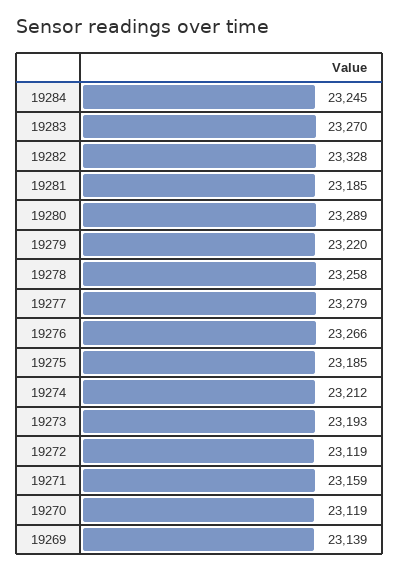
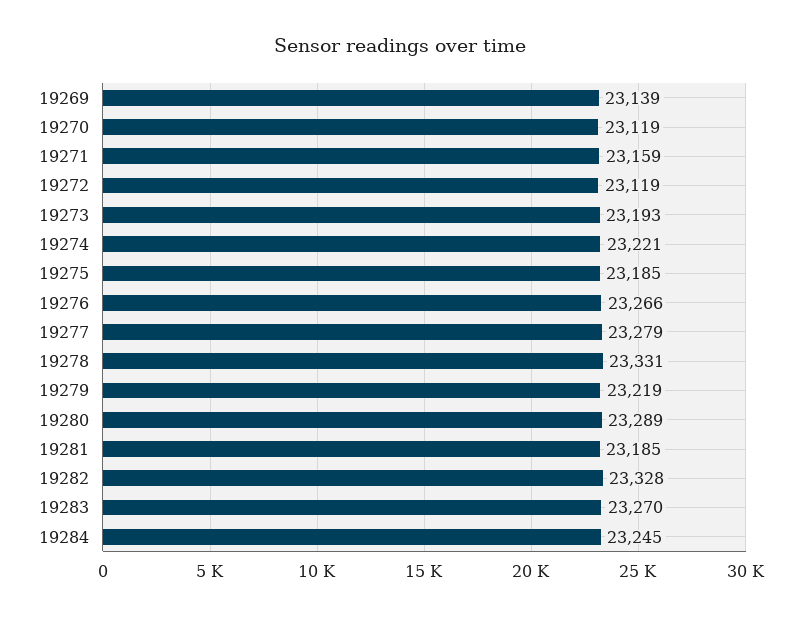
  {
    "19284": 23245,
    "19283": 23270,
    "19282": 23328,
    "19281": 23185,
    "19280": 23289,
-   "19279": 23220,
+   "19279": 23219,
-   "19278": 23258,
+   "19278": 23331,
    "19277": 23279,
    "19276": 23266,
    "19275": 23185,
-   "19274": 23212,
+   "19274": 23221,
    "19273": 23193,
    "19272": 23119,
    "19271": 23159,
    "19270": 23119,
    "19269": 23139
  }

